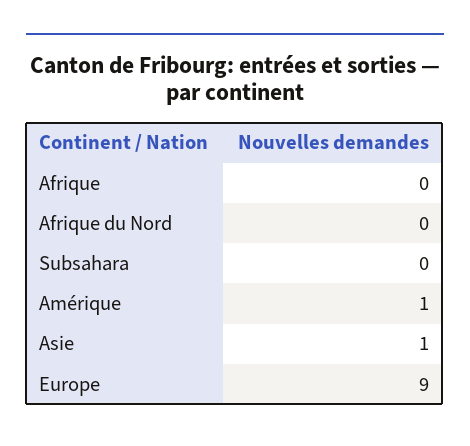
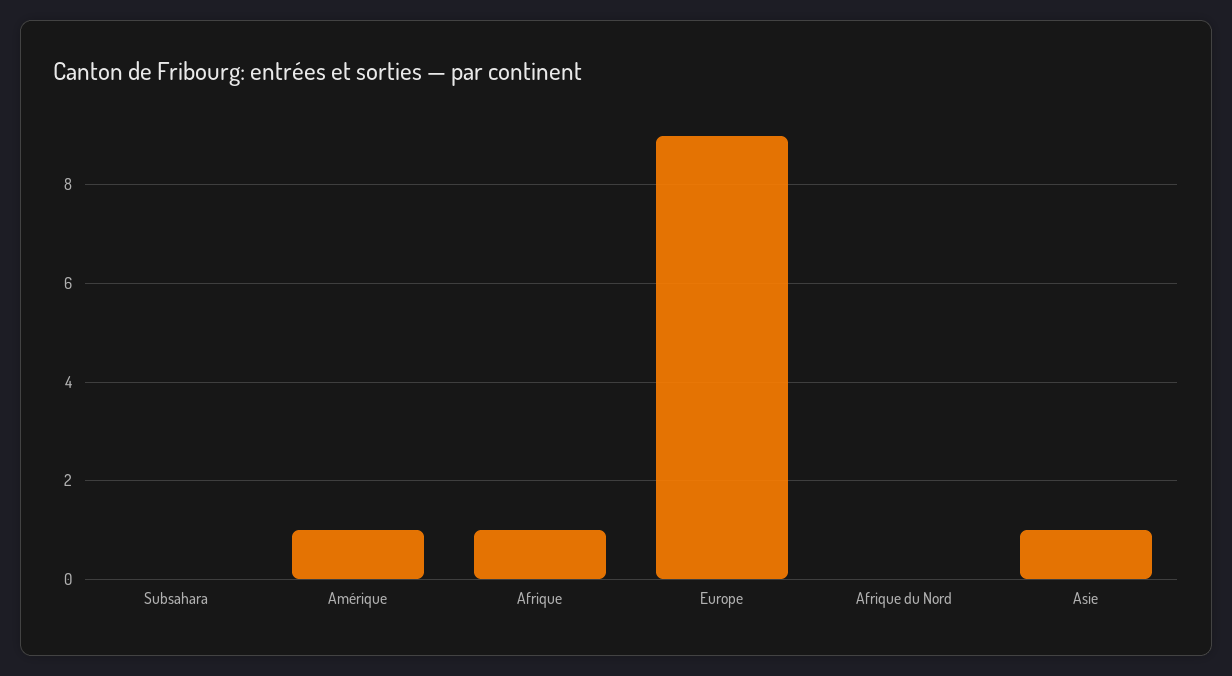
  {
-   "Afrique": 0,
+   "Afrique": 1,
    "Afrique du Nord": 0,
    "Subsahara": 0,
    "Amérique": 1,
    "Asie": 1,
    "Europe": 9
  }

